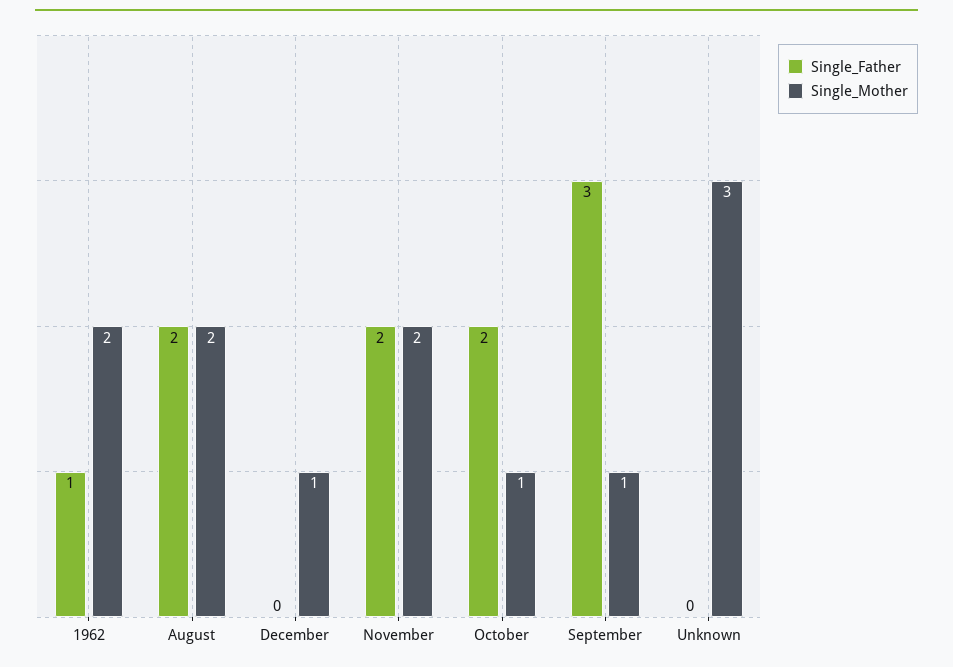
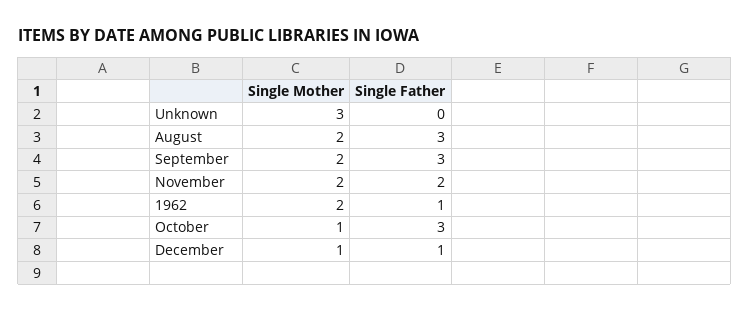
  {
    "Single_Father": {
      "1962": 1,
-     "August": 2,
+     "August": 3,
-     "December": 0,
+     "December": 1,
      "November": 2,
-     "October": 2,
+     "October": 3,
      "September": 3,
      "Unknown": 0
    },
    "Single_Mother": {
      "1962": 2,
      "August": 2,
      "December": 1,
      "November": 2,
      "October": 1,
-     "September": 1,
+     "September": 2,
      "Unknown": 3
    }
  }

